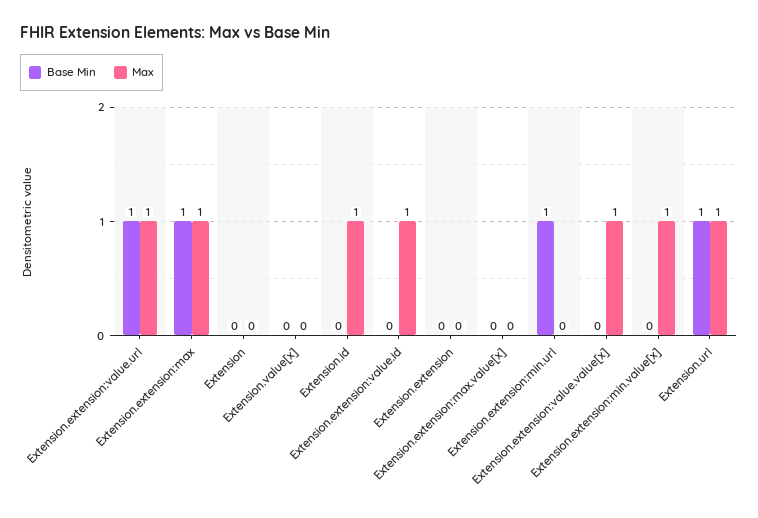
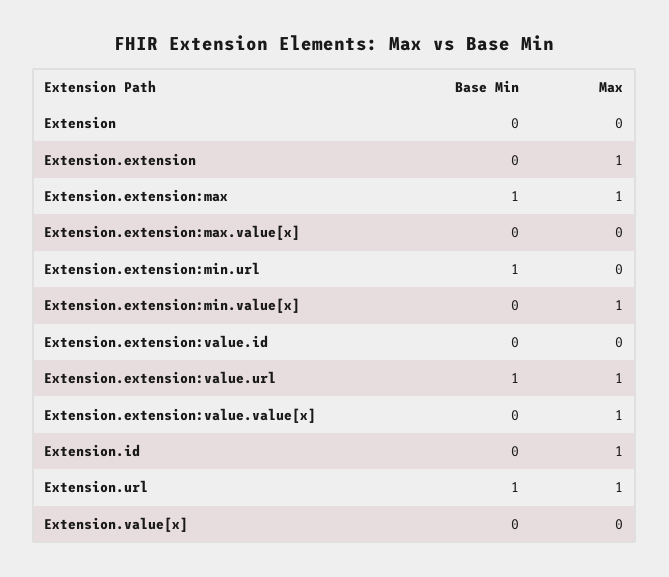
  {
    "Base Min": {
      "Extension.extension:value.url": 1,
      "Extension.extension:max": 1,
      "Extension": 0,
      "Extension.value[x]": 0,
      "Extension.id": 0,
      "Extension.extension:value.id": 0,
      "Extension.extension": 0,
      "Extension.extension:max.value[x]": 0,
      "Extension.extension:min.url": 1,
      "Extension.extension:value.value[x]": 0,
      "Extension.extension:min.value[x]": 0,
      "Extension.url": 1
    },
    "Max": {
      "Extension.extension:value.url": 1,
      "Extension.extension:max": 1,
      "Extension": 0,
      "Extension.value[x]": 0,
      "Extension.id": 1,
-     "Extension.extension:value.id": 1,
+     "Extension.extension:value.id": 0,
-     "Extension.extension": 0,
+     "Extension.extension": 1,
      "Extension.extension:max.value[x]": 0,
      "Extension.extension:min.url": 0,
      "Extension.extension:value.value[x]": 1,
      "Extension.extension:min.value[x]": 1,
      "Extension.url": 1
    }
  }

